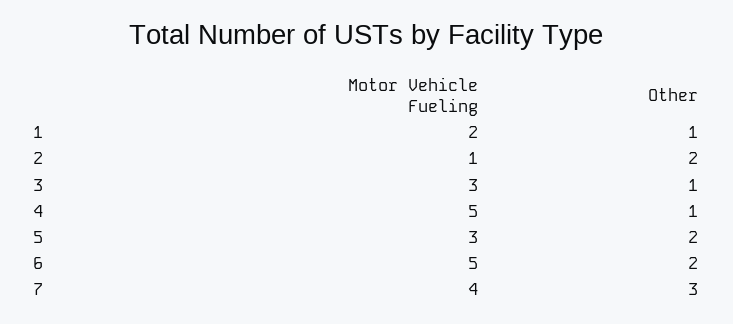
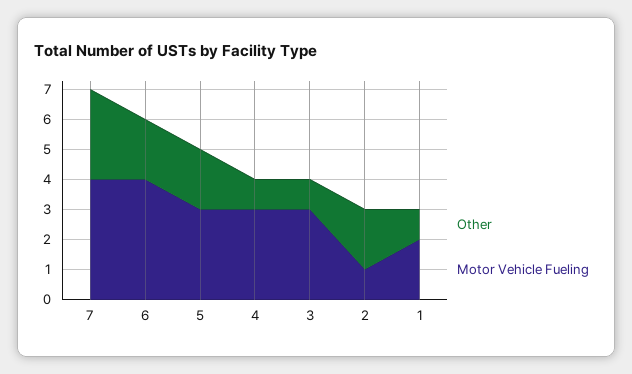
  {
    "Motor Vehicle Fueling": {
      "1": 2,
      "2": 1,
      "3": 3,
-     "4": 5,
+     "4": 3,
      "5": 3,
-     "6": 5,
+     "6": 4,
      "7": 4
    },
    "Other": {
      "1": 1,
      "2": 2,
      "3": 1,
      "4": 1,
      "5": 2,
      "6": 2,
      "7": 3
    }
  }

